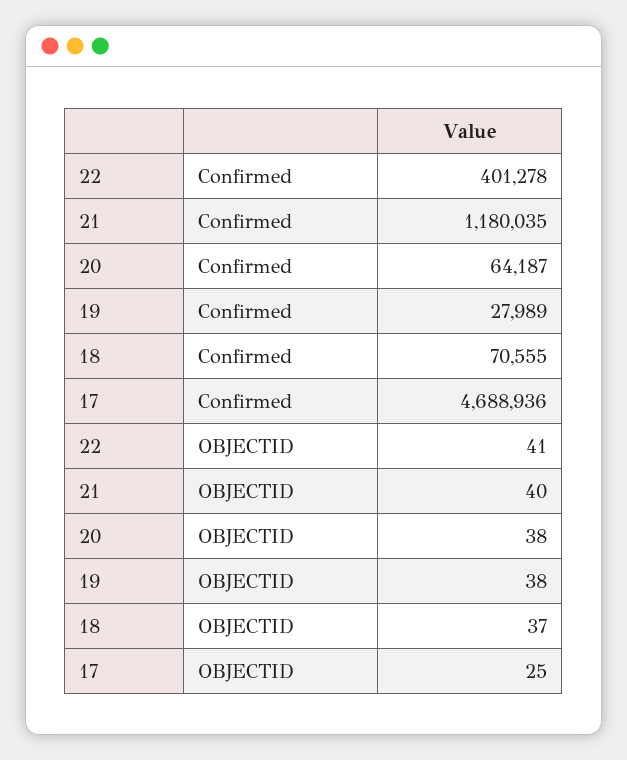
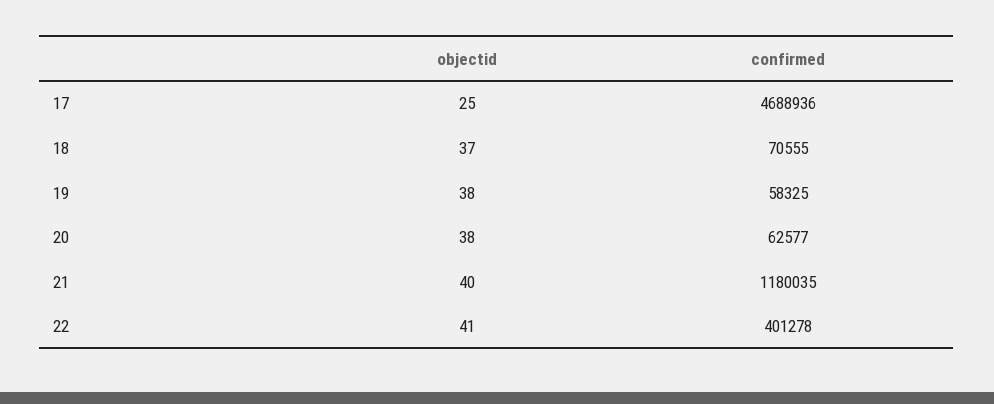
  {
    "22": {
      "Confirmed": 401278,
      "OBJECTID": 41
    },
    "21": {
      "Confirmed": 1180035,
      "OBJECTID": 40
    },
    "20": {
-     "Confirmed": 64187,
+     "Confirmed": 62577,
      "OBJECTID": 38
    },
    "19": {
-     "Confirmed": 27989,
+     "Confirmed": 58325,
      "OBJECTID": 38
    },
    "18": {
      "Confirmed": 70555,
      "OBJECTID": 37
    },
    "17": {
      "Confirmed": 4688936,
      "OBJECTID": 25
    }
  }

